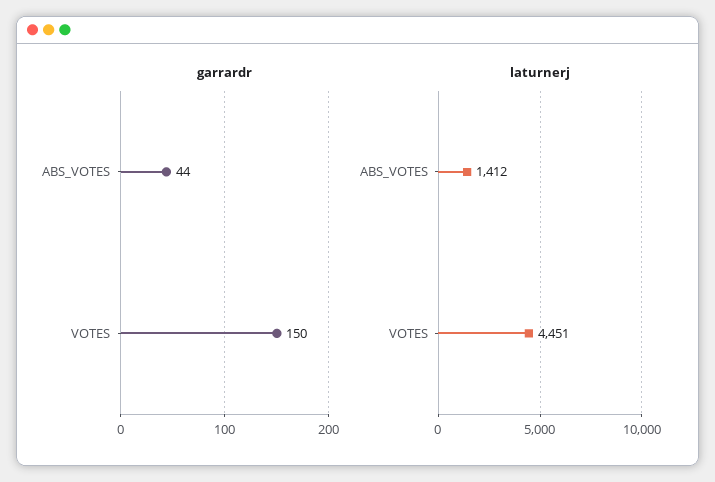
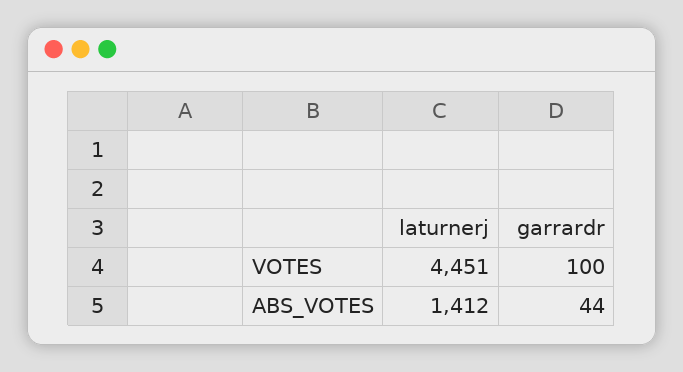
  {
    "garrardr": {
      "ABS_VOTES": 44,
-     "VOTES": 150
+     "VOTES": 100
    },
    "laturnerj": {
      "ABS_VOTES": 1412,
      "VOTES": 4451
    }
  }

